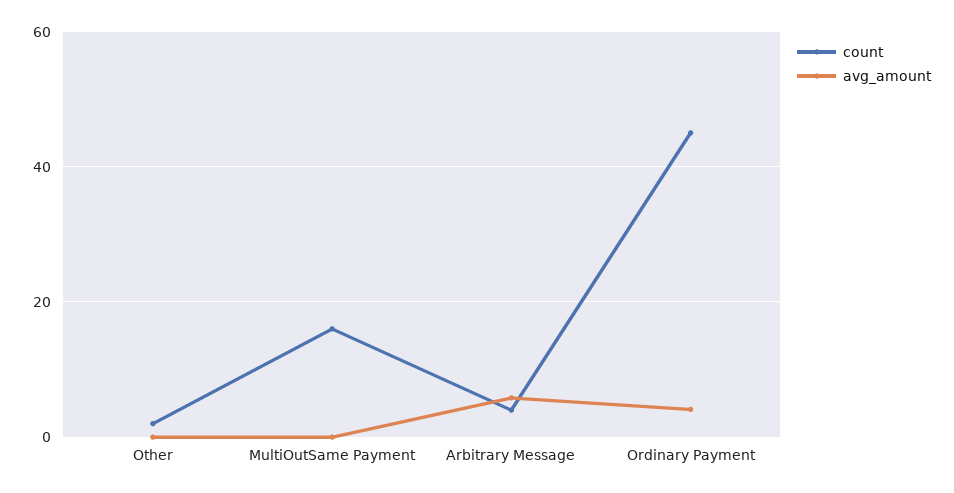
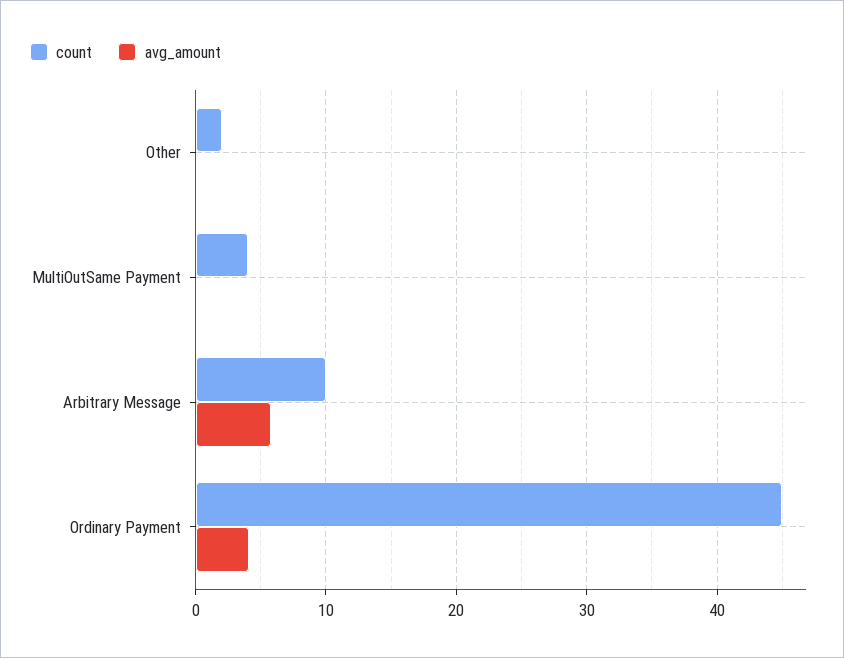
  {
    "count": {
      "Other": 2,
-     "MultiOutSame Payment": 16,
+     "MultiOutSame Payment": 4,
-     "Arbitrary Message": 4,
+     "Arbitrary Message": 10,
      "Ordinary Payment": 45
    },
    "avg_amount": {
      "Other": 0,
      "MultiOutSame Payment": 0,
      "Arbitrary Message": 6,
      "Ordinary Payment": 4
    }
  }

